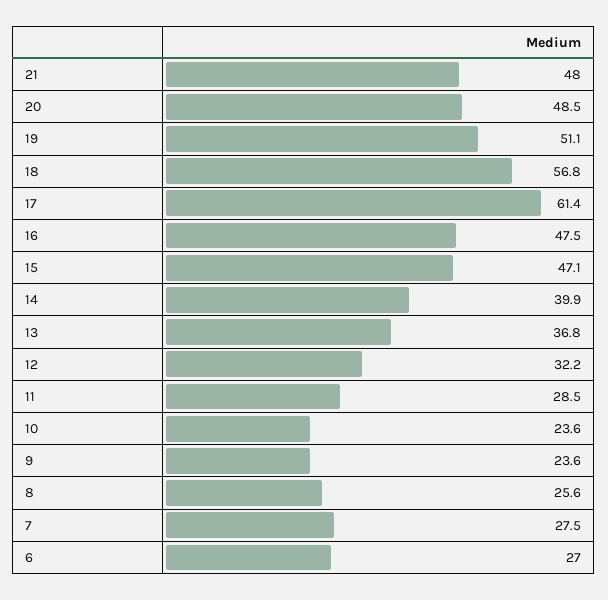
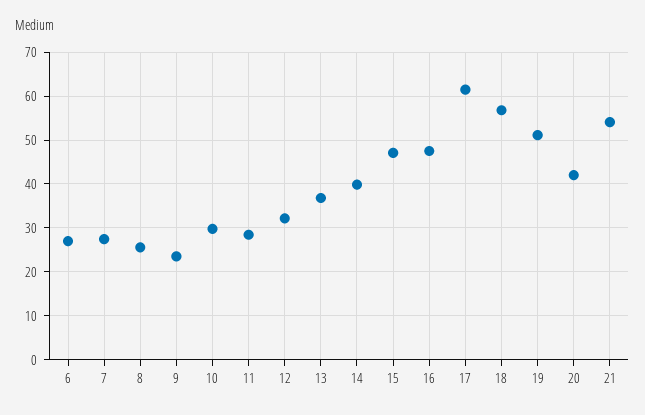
  {
-   "21": 48,
+   "21": 54,
-   "20": 48.5,
+   "20": 42,
    "19": 51.1,
    "18": 56.8,
    "17": 61.4,
    "16": 47.5,
    "15": 47.1,
    "14": 39.9,
    "13": 36.8,
    "12": 32.2,
    "11": 28.5,
-   "10": 23.6,
+   "10": 30,
    "9": 23.6,
    "8": 25.6,
    "7": 27.5,
    "6": 27
  }

